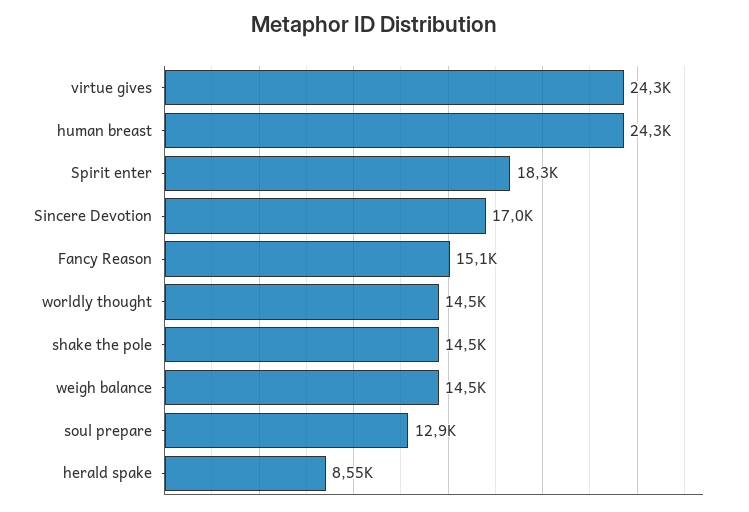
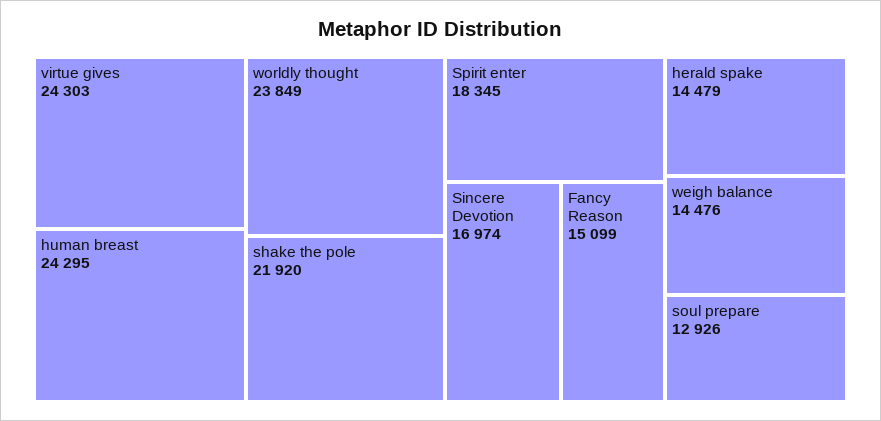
  {
    "virtue gives": 24303,
    "human breast": 24295,
    "Spirit enter": 18345,
    "Sincere Devotion": 16974,
    "Fancy Reason": 15099,
-   "worldly thought": 14500,
+   "worldly thought": 23849,
-   "shake the pole": 14500,
+   "shake the pole": 21920,
    "weigh balance": 14476,
    "soul prepare": 12926,
-   "herald spake": 8550
+   "herald spake": 14479
  }

